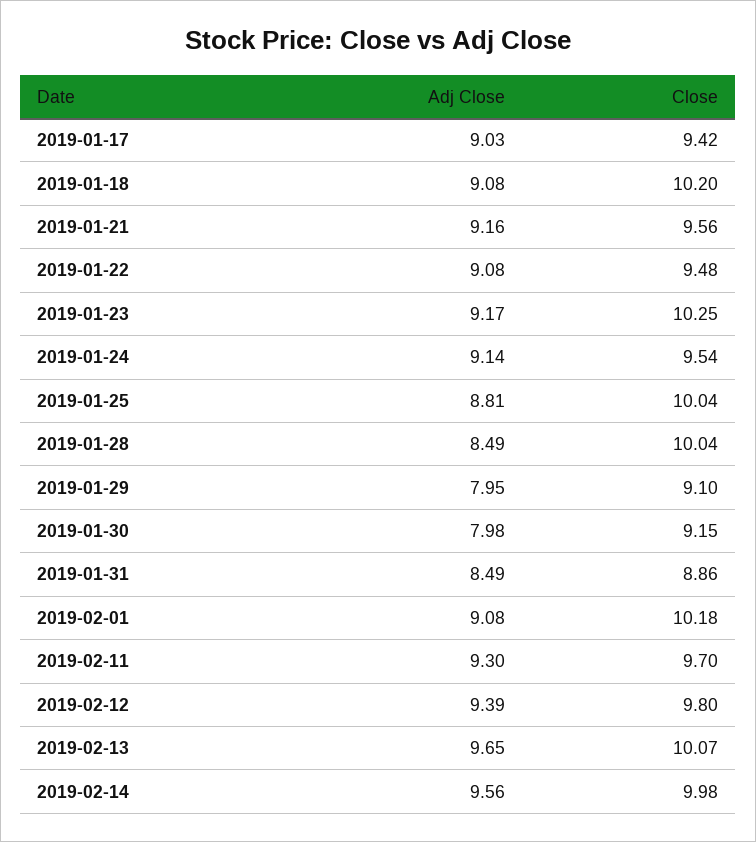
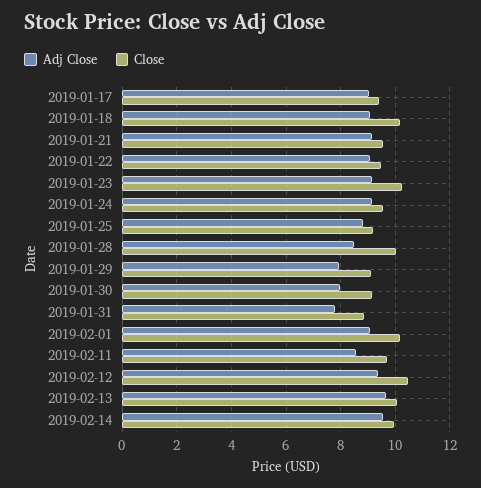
  {
    "Adj Close": {
      "2019-01-17": 9.03,
      "2019-01-18": 9.08,
      "2019-01-21": 9.16,
      "2019-01-22": 9.08,
      "2019-01-23": 9.17,
      "2019-01-24": 9.14,
      "2019-01-25": 8.81,
      "2019-01-28": 8.49,
      "2019-01-29": 7.95,
      "2019-01-30": 7.98,
-     "2019-01-31": 8.49,
+     "2019-01-31": 7.75,
      "2019-02-01": 9.08,
-     "2019-02-11": 9.3,
+     "2019-02-11": 8.5,
      "2019-02-12": 9.39,
      "2019-02-13": 9.65,
      "2019-02-14": 9.56
    },
    "Close": {
      "2019-01-17": 9.42,
      "2019-01-18": 10.2,
      "2019-01-21": 9.56,
      "2019-01-22": 9.48,
      "2019-01-23": 10.25,
      "2019-01-24": 9.54,
-     "2019-01-25": 10.04,
+     "2019-01-25": 9.25,
      "2019-01-28": 10.04,
      "2019-01-29": 9.1,
      "2019-01-30": 9.15,
      "2019-01-31": 8.86,
      "2019-02-01": 10.18,
      "2019-02-11": 9.7,
-     "2019-02-12": 9.8,
+     "2019-02-12": 10.5,
      "2019-02-13": 10.07,
      "2019-02-14": 9.98
    }
  }

